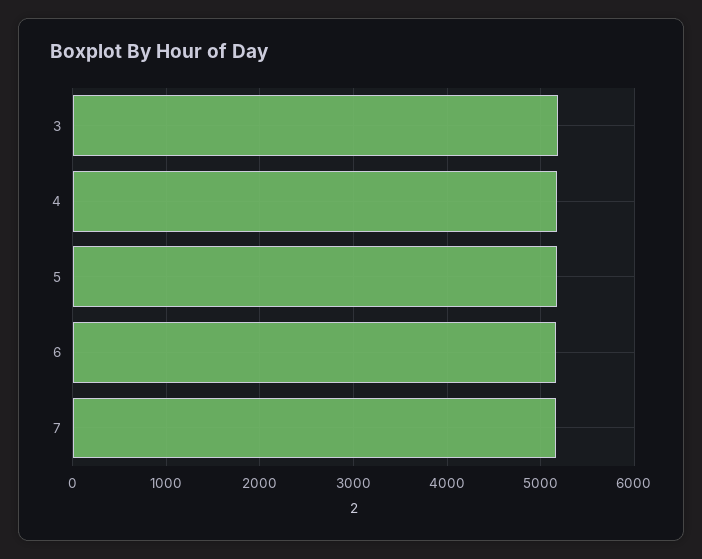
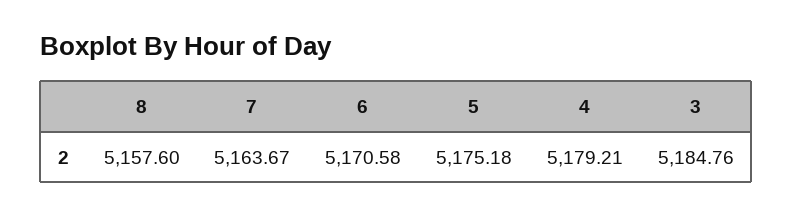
  {
    "3": 5184.76,
    "4": 5179.21,
    "5": 5175.18,
    "6": 5170.58,
-   "7": 5163.67
+   "7": 5163.67,
+   "8": 5157.6
  }

